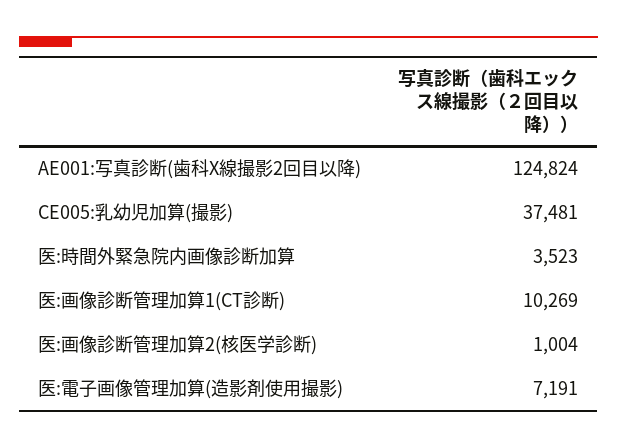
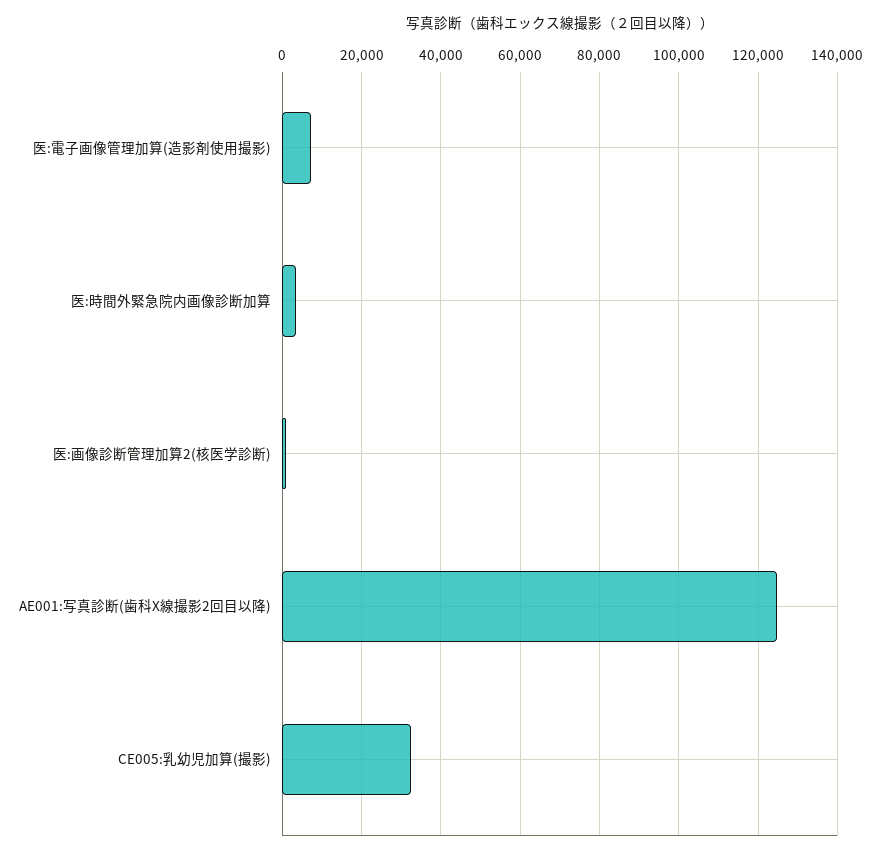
  {
    "AE001:写真診断(歯科X線撮影2回目以降)": 124824,
-   "CE005:乳幼児加算(撮影)": 37481,
+   "CE005:乳幼児加算(撮影)": 32000,
    "医:時間外緊急院内画像診断加算": 3523,
-   "医:画像診断管理加算1(CT診断)": 10269,
    "医:画像診断管理加算2(核医学診断)": 1004,
    "医:電子画像管理加算(造影剤使用撮影)": 7191
  }

